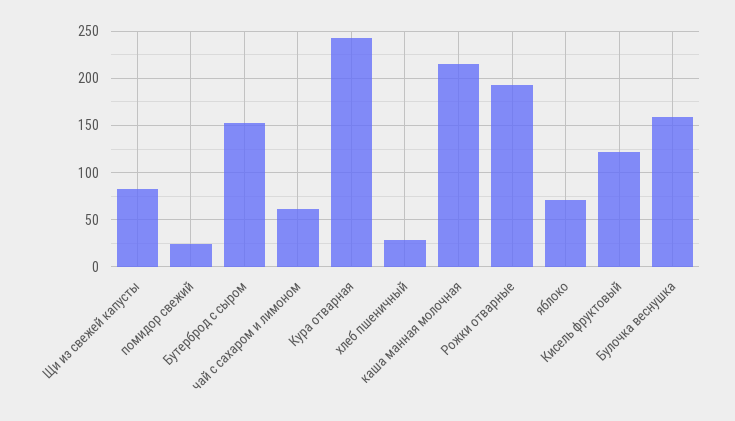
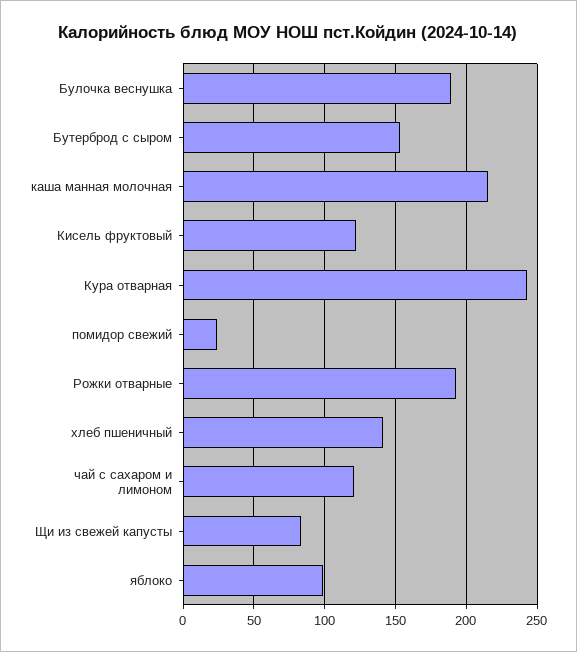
  {
    "Щи из свежей капусты": 85,
    "помидор свежий": 25,
    "Бутерброд с сыром": 155,
-   "чай с сахаром и лимоном": 60,
+   "чай с сахаром и лимоном": 120,
    "Кура отварная": 245,
-   "хлеб пшеничный": 30,
+   "хлеб пшеничный": 140,
    "каша манная молочная": 215,
    "Рожки отварные": 195,
-   "яблоко": 70,
+   "яблоко": 100,
    "Кисель фруктовый": 120,
-   "Булочка веснушка": 160
+   "Булочка веснушка": 190
  }

